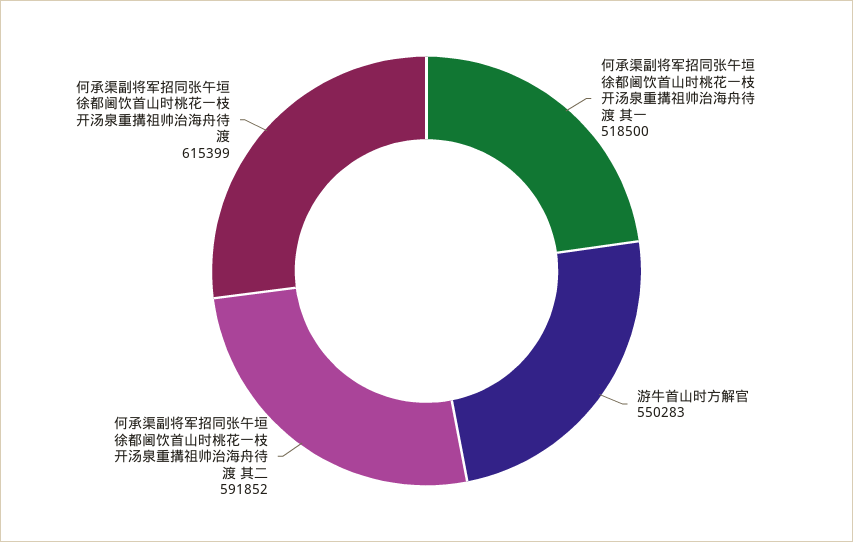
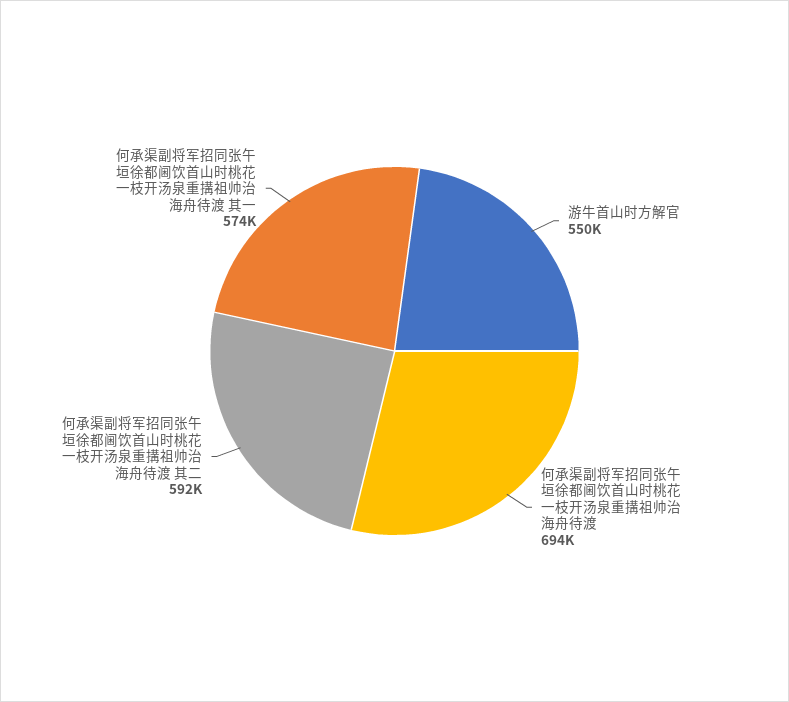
  {
-   "何承渠副将军招同张午垣徐都阃饮首山时桃花一枝开汤泉重搆祖帅治海舟待渡 其一": 518500,
+   "何承渠副将军招同张午垣徐都阃饮首山时桃花一枝开汤泉重搆祖帅治海舟待渡 其一": 574000,
    "游牛首山时方解官": 550283,
    "何承渠副将军招同张午垣徐都阃饮首山时桃花一枝开汤泉重搆祖帅治海舟待渡 其二": 591852,
-   "何承渠副将军招同张午垣徐都阃饮首山时桃花一枝开汤泉重搆祖帅治海舟待渡": 615399
+   "何承渠副将军招同张午垣徐都阃饮首山时桃花一枝开汤泉重搆祖帅治海舟待渡": 694000
  }

